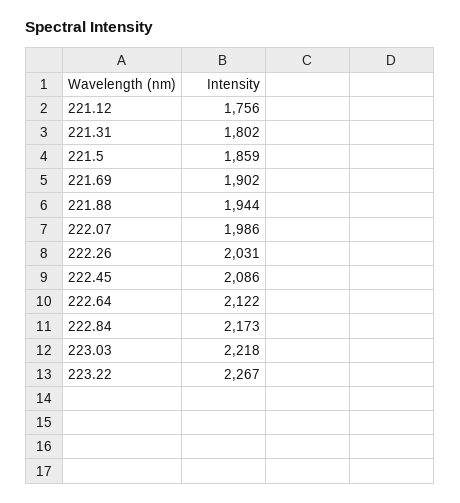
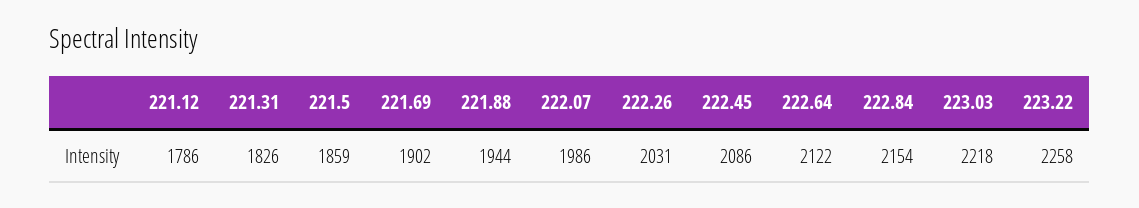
  {
-   "221.12": 1756,
+   "221.12": 1786,
-   "221.31": 1802,
+   "221.31": 1826,
    "221.5": 1859,
    "221.69": 1902,
    "221.88": 1944,
    "222.07": 1986,
    "222.26": 2031,
    "222.45": 2086,
    "222.64": 2122,
-   "222.84": 2173,
+   "222.84": 2154,
    "223.03": 2218,
-   "223.22": 2267
+   "223.22": 2258
  }

